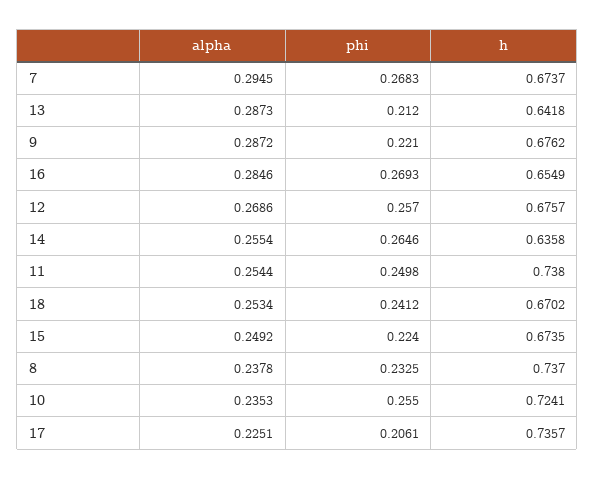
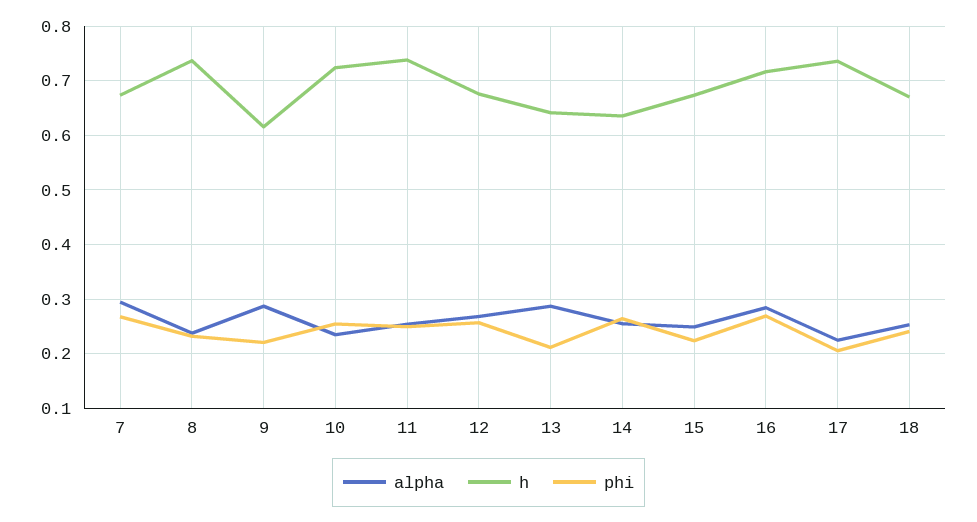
  {
    "alpha": {
      "7": 0.2945,
      "13": 0.2873,
      "9": 0.2872,
      "16": 0.2846,
      "12": 0.2686,
      "14": 0.2554,
      "11": 0.2544,
      "18": 0.2534,
      "15": 0.2492,
      "8": 0.2378,
      "10": 0.2353,
      "17": 0.2251
    },
    "phi": {
      "7": 0.2683,
      "13": 0.212,
      "9": 0.221,
      "16": 0.2693,
      "12": 0.257,
      "14": 0.2646,
      "11": 0.2498,
      "18": 0.2412,
      "15": 0.224,
      "8": 0.2325,
      "10": 0.255,
      "17": 0.2061
    },
    "h": {
      "7": 0.6737,
      "13": 0.6418,
-     "9": 0.6762,
+     "9": 0.62,
-     "16": 0.6549,
+     "16": 0.72,
      "12": 0.6757,
      "14": 0.6358,
      "11": 0.738,
      "18": 0.6702,
      "15": 0.6735,
      "8": 0.737,
      "10": 0.7241,
      "17": 0.7357
    }
  }

